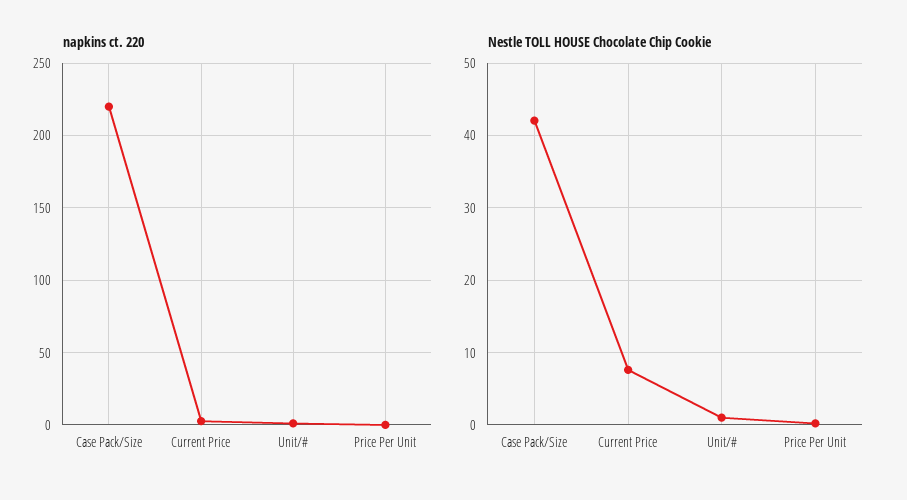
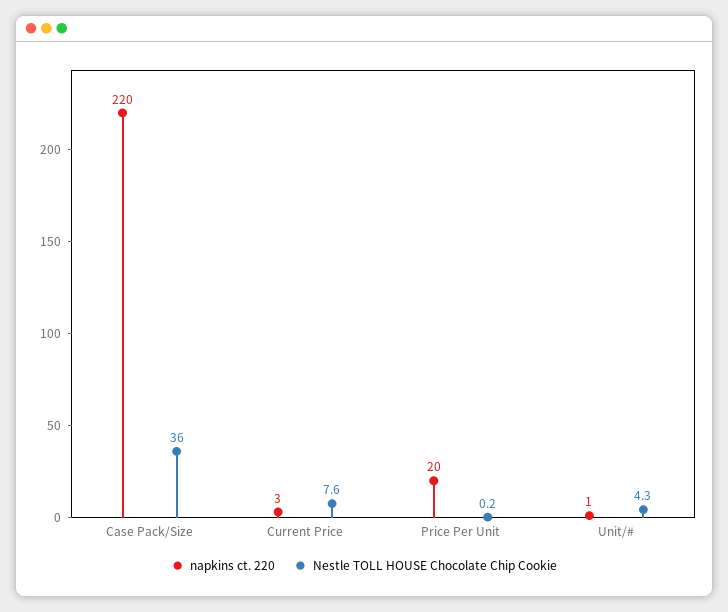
  {
    "napkins ct. 220": {
      "Case Pack/Size": 220,
      "Current Price": 3,
      "Unit/#": 1,
-     "Price Per Unit": 0
+     "Price Per Unit": 20
    },
    "Nestle TOLL HOUSE Chocolate Chip Cookie": {
-     "Case Pack/Size": 42,
+     "Case Pack/Size": 36,
      "Current Price": 7.6,
-     "Unit/#": 1,
+     "Unit/#": 4.3,
      "Price Per Unit": 0.2
    }
  }

